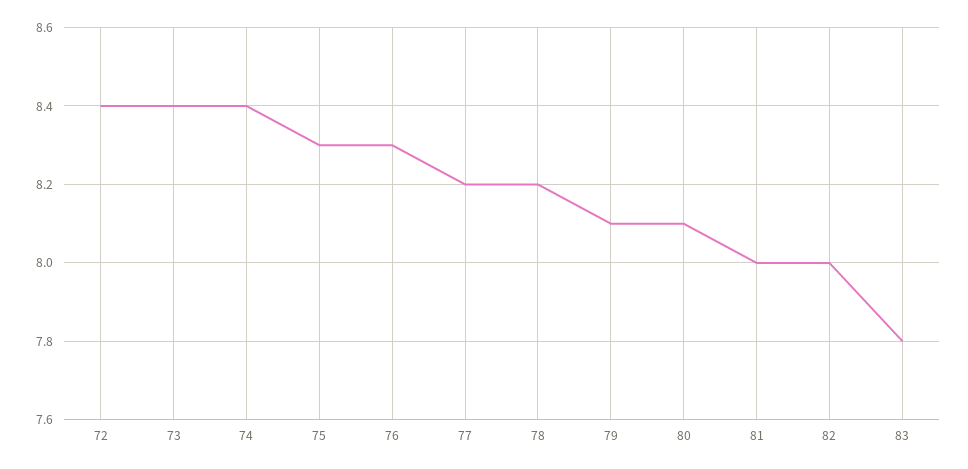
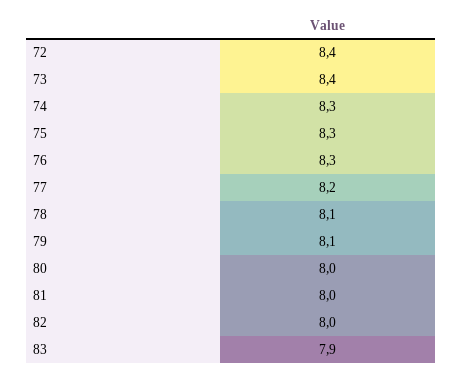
  {
    "72": 8.4,
    "73": 8.4,
-   "74": 8.4,
+   "74": 8.3,
    "75": 8.3,
    "76": 8.3,
    "77": 8.2,
-   "78": 8.2,
+   "78": 8.1,
    "79": 8.1,
-   "80": 8.1,
+   "80": 8,
    "81": 8,
    "82": 8,
-   "83": 7.8
+   "83": 7.9
  }

